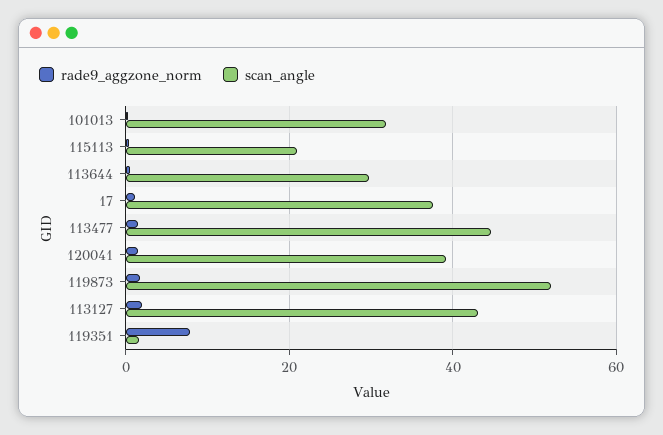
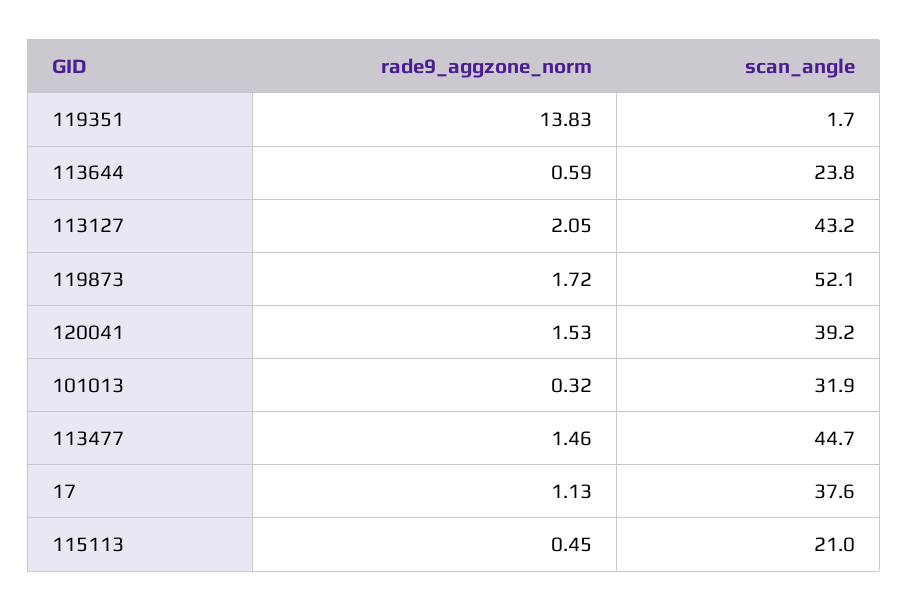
  {
    "rade9_aggzone_norm": {
      "101013": 0.32,
      "115113": 0.45,
      "113644": 0.59,
      "17": 1.13,
      "113477": 1.46,
      "120041": 1.53,
      "119873": 1.72,
      "113127": 2.05,
-     "119351": 8
+     "119351": 13.83
    },
    "scan_angle": {
      "101013": 31.9,
      "115113": 21,
-     "113644": 30,
+     "113644": 23.8,
      "17": 37.6,
      "113477": 44.7,
      "120041": 39.2,
      "119873": 52.1,
      "113127": 43.2,
      "119351": 1.7
    }
  }

